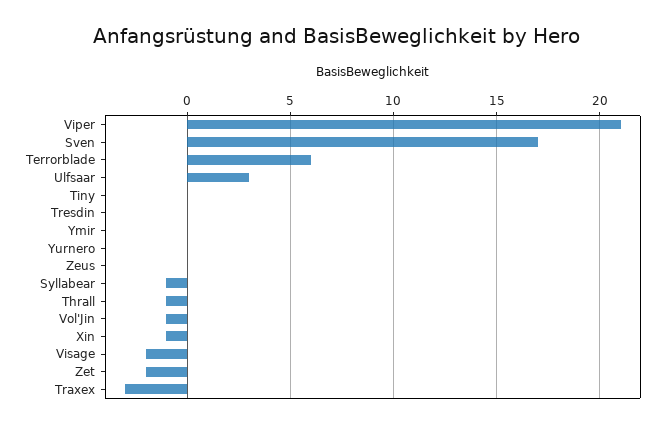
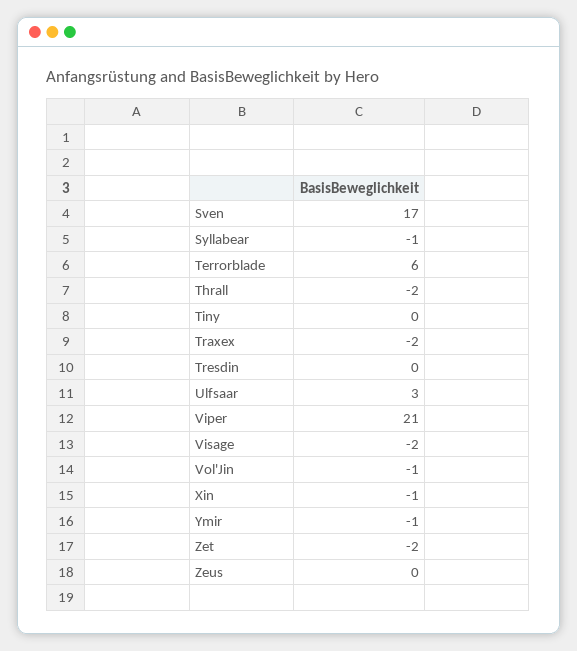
  {
    "Viper": 21,
    "Sven": 17,
    "Terrorblade": 6,
    "Ulfsaar": 3,
    "Tiny": 0,
    "Tresdin": 0,
-   "Ymir": 0,
+   "Ymir": -1,
-   "Yurnero": 0,
    "Zeus": 0,
    "Syllabear": -1,
-   "Thrall": -1,
+   "Thrall": -2,
    "Vol'Jin": -1,
    "Xin": -1,
    "Visage": -2,
    "Zet": -2,
-   "Traxex": -3
+   "Traxex": -2
  }

